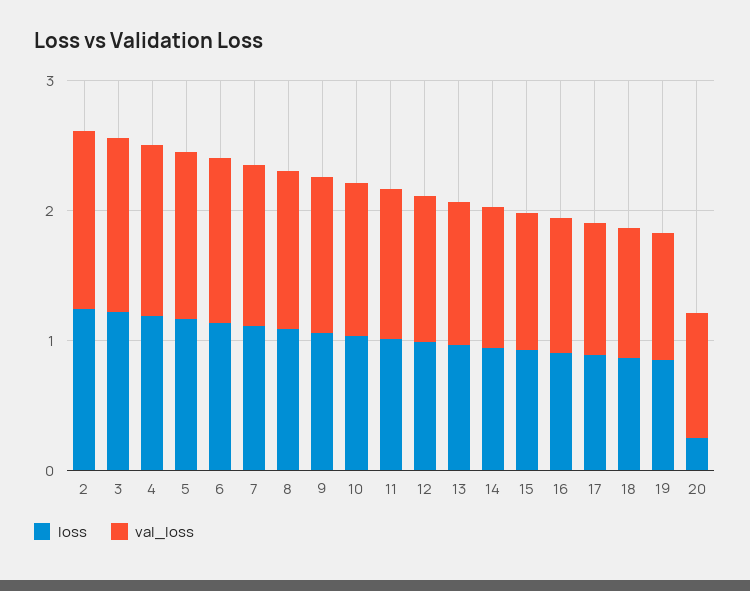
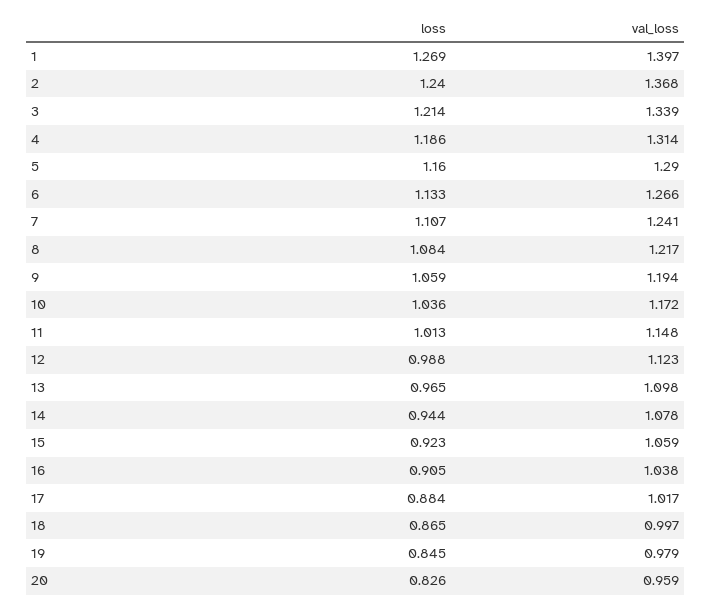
  {
    "loss": {
      "2": 1.24,
      "3": 1.214,
      "4": 1.186,
      "5": 1.16,
      "6": 1.133,
      "7": 1.107,
      "8": 1.084,
      "9": 1.059,
      "10": 1.036,
      "11": 1.013,
      "12": 0.988,
      "13": 0.965,
      "14": 0.944,
      "15": 0.923,
      "16": 0.905,
      "17": 0.884,
      "18": 0.865,
      "19": 0.845,
-     "20": 0.2
+     "20": 0.826,
+     "1": 1.269
    },
    "val_loss": {
      "2": 1.368,
      "3": 1.339,
      "4": 1.314,
      "5": 1.29,
      "6": 1.266,
      "7": 1.241,
      "8": 1.217,
      "9": 1.194,
      "10": 1.172,
      "11": 1.148,
      "12": 1.123,
      "13": 1.098,
      "14": 1.078,
      "15": 1.059,
      "16": 1.038,
      "17": 1.017,
      "18": 0.997,
      "19": 0.979,
-     "20": 0.959
+     "20": 0.959,
+     "1": 1.397
    }
  }

